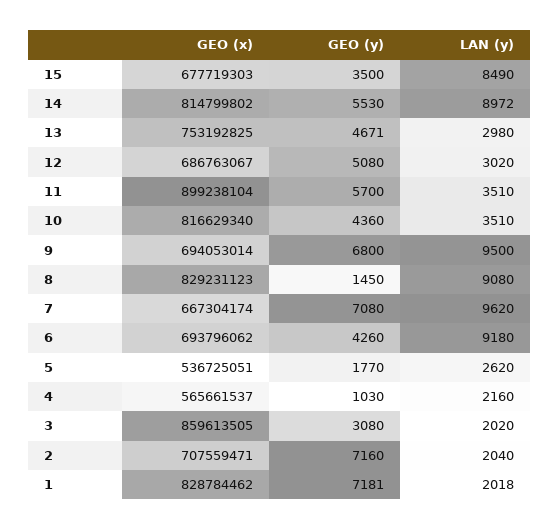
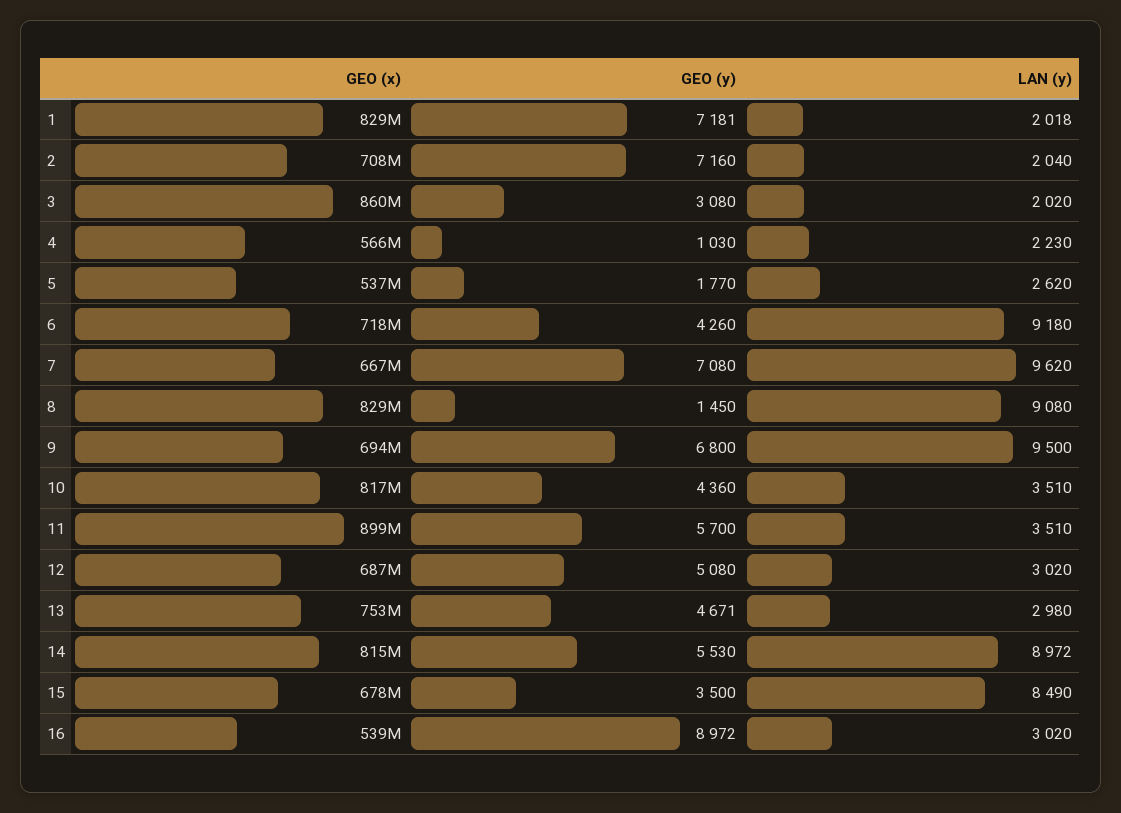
  {
    "GEO (x)": {
      "15": 677719303,
      "14": 814799802,
      "13": 753192825,
      "12": 686763067,
      "11": 899238104,
      "10": 816629340,
      "9": 694053014,
      "8": 829231123,
      "7": 667304174,
-     "6": 693796062,
+     "6": 718000000,
      "5": 536725051,
      "4": 565661537,
      "3": 859613505,
      "2": 707559471,
-     "1": 828784462
+     "1": 828784462,
+     "16": 539000000
    },
    "GEO (y)": {
      "15": 3500,
      "14": 5530,
      "13": 4671,
      "12": 5080,
      "11": 5700,
      "10": 4360,
      "9": 6800,
      "8": 1450,
      "7": 7080,
      "6": 4260,
      "5": 1770,
      "4": 1030,
      "3": 3080,
      "2": 7160,
-     "1": 7181
+     "1": 7181,
+     "16": 8972
    },
    "LAN (y)": {
      "15": 8490,
      "14": 8972,
      "13": 2980,
      "12": 3020,
      "11": 3510,
      "10": 3510,
      "9": 9500,
      "8": 9080,
      "7": 9620,
      "6": 9180,
      "5": 2620,
-     "4": 2160,
+     "4": 2230,
      "3": 2020,
      "2": 2040,
-     "1": 2018
+     "1": 2018,
+     "16": 3020
    }
  }

